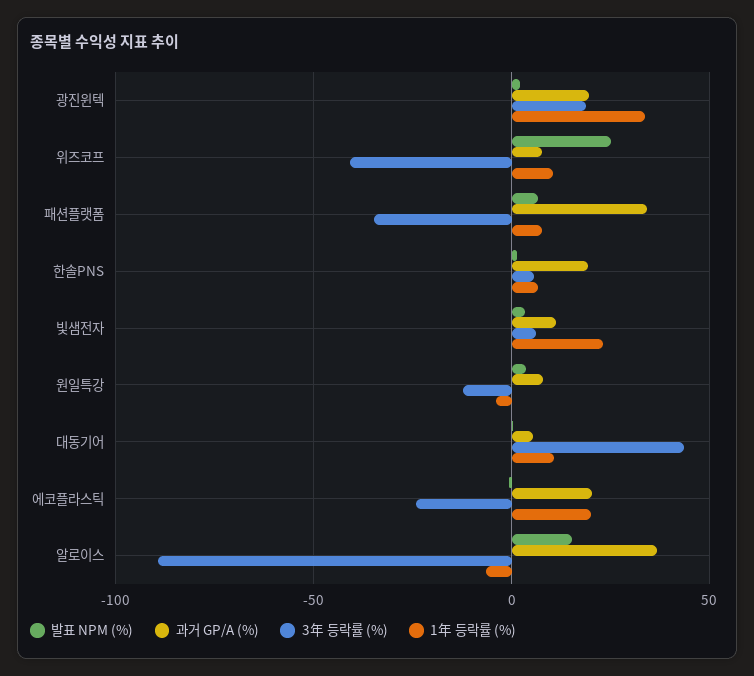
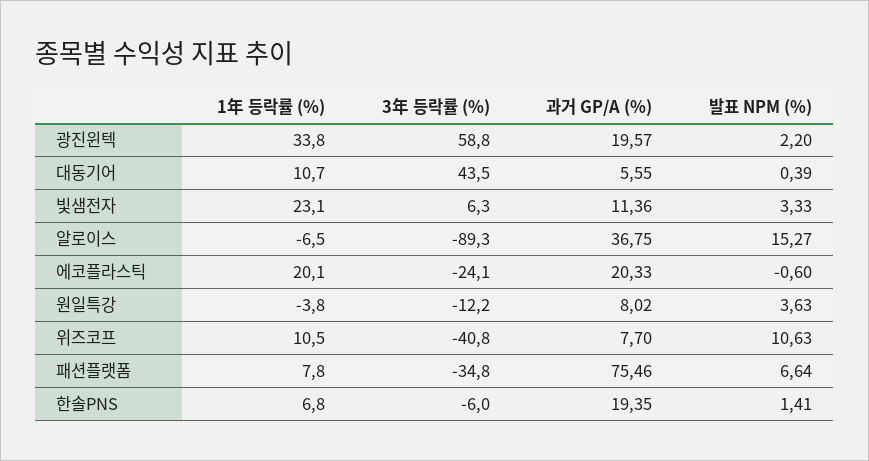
  {
    "발표 NPM (%)": {
      "광진윈텍": 2.2,
-     "위즈코프": 25,
+     "위즈코프": 10.63,
      "패션플랫폼": 6.64,
      "한솔PNS": 1.41,
      "빛샘전자": 3.33,
      "원일특강": 3.63,
      "대동기어": 0.39,
      "에코플라스틱": -0.6,
      "알로이스": 15.27
    },
    "과거 GP/A (%)": {
      "광진윈텍": 19.57,
      "위즈코프": 7.7,
-     "패션플랫폼": 35,
+     "패션플랫폼": 75.46,
      "한솔PNS": 19.35,
      "빛샘전자": 11.36,
      "원일특강": 8.02,
      "대동기어": 5.55,
      "에코플라스틱": 20.33,
      "알로이스": 36.75
    },
    "3年 등락률 (%)": {
-     "광진윈텍": 20,
+     "광진윈텍": 58.8,
      "위즈코프": -40.8,
      "패션플랫폼": -34.8,
-     "한솔PNS": 5,
+     "한솔PNS": -6,
      "빛샘전자": 6.3,
      "원일특강": -12.2,
      "대동기어": 43.5,
      "에코플라스틱": -24.1,
      "알로이스": -89.3
    },
    "1年 등락률 (%)": {
      "광진윈텍": 33.8,
      "위즈코프": 10.5,
      "패션플랫폼": 7.8,
      "한솔PNS": 6.8,
      "빛샘전자": 23.1,
      "원일특강": -3.8,
      "대동기어": 10.7,
      "에코플라스틱": 20.1,
      "알로이스": -6.5
    }
  }

